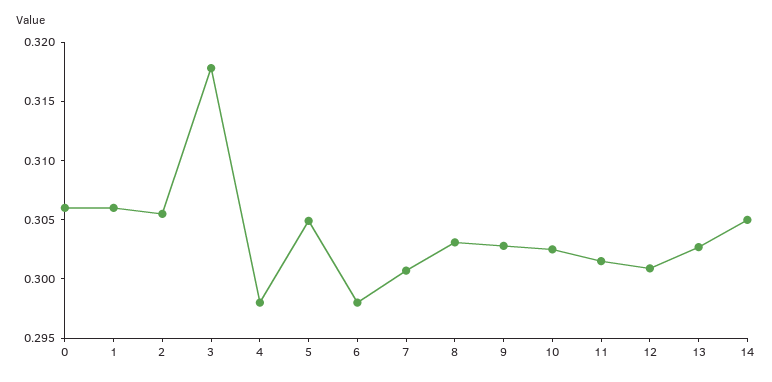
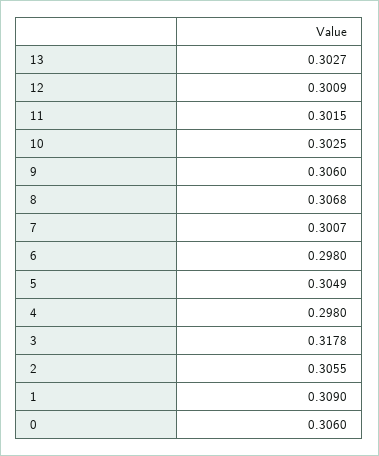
  {
    "0": 0.306,
-   "1": 0.306,
+   "1": 0.309,
    "2": 0.3055,
    "3": 0.3178,
    "4": 0.298,
    "5": 0.3049,
    "6": 0.298,
    "7": 0.3007,
-   "8": 0.303,
+   "8": 0.3068,
-   "9": 0.303,
+   "9": 0.306,
    "10": 0.3025,
    "11": 0.3015,
    "12": 0.3009,
-   "13": 0.3027,
+   "13": 0.3027
-   "14": 0.305
  }

